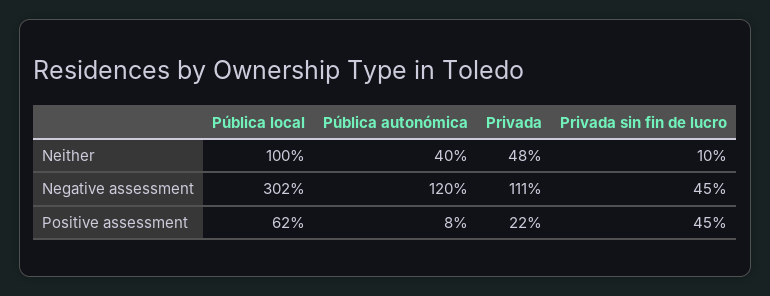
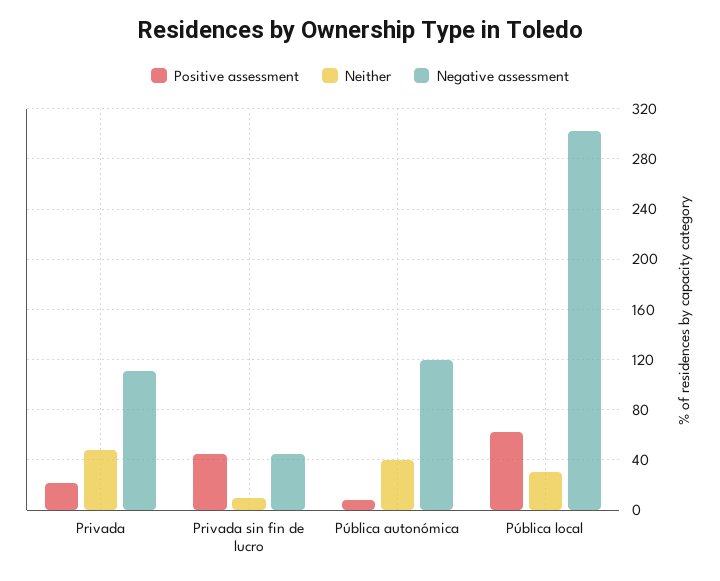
  {
    "Neither": {
-     "Pública local": 100,
+     "Pública local": 30,
      "Pública autonómica": 40,
      "Privada": 48,
      "Privada sin fin de lucro": 10
    },
    "Negative assessment": {
      "Pública local": 302,
      "Pública autonómica": 120,
      "Privada": 111,
      "Privada sin fin de lucro": 45
    },
    "Positive assessment": {
      "Pública local": 62,
      "Pública autonómica": 8,
      "Privada": 22,
      "Privada sin fin de lucro": 45
    }
  }

